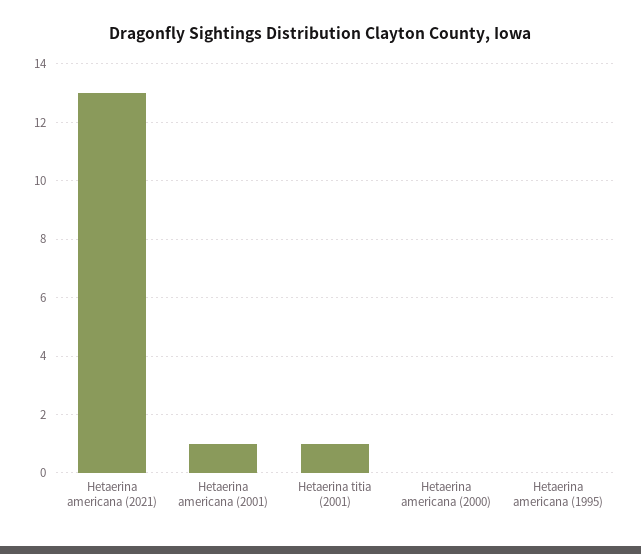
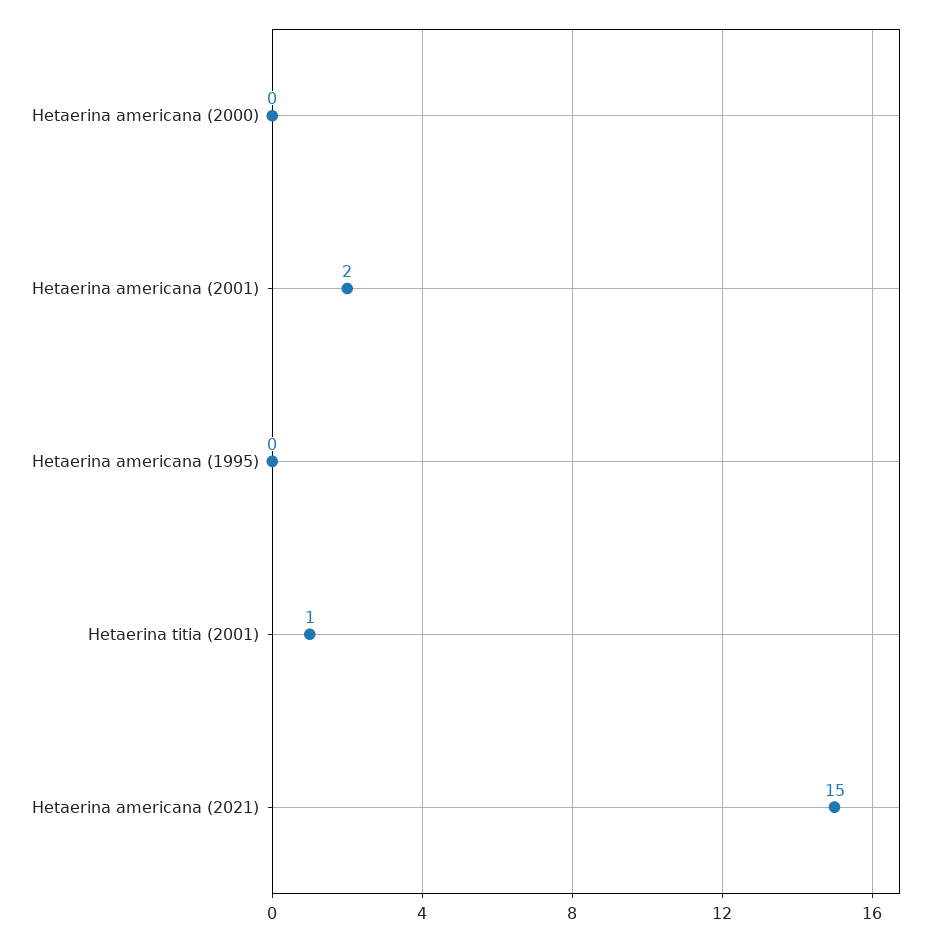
  {
-   "Hetaerina americana (2021)": 13,
+   "Hetaerina americana (2021)": 15,
-   "Hetaerina americana (2001)": 1,
+   "Hetaerina americana (2001)": 2,
    "Hetaerina titia (2001)": 1,
    "Hetaerina americana (2000)": 0,
    "Hetaerina americana (1995)": 0
  }

